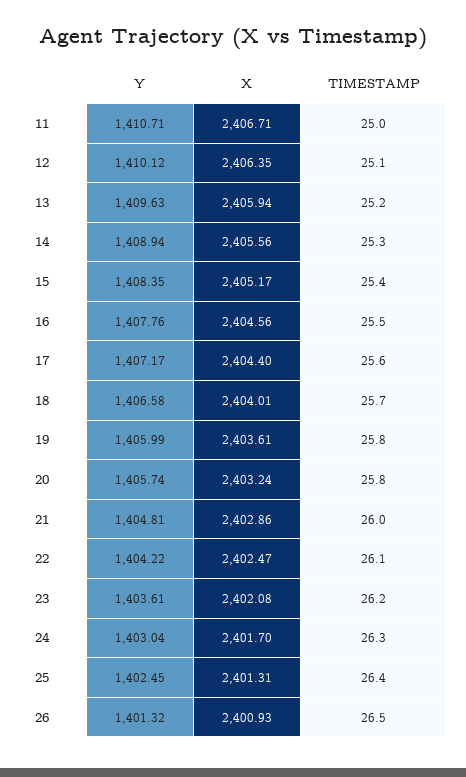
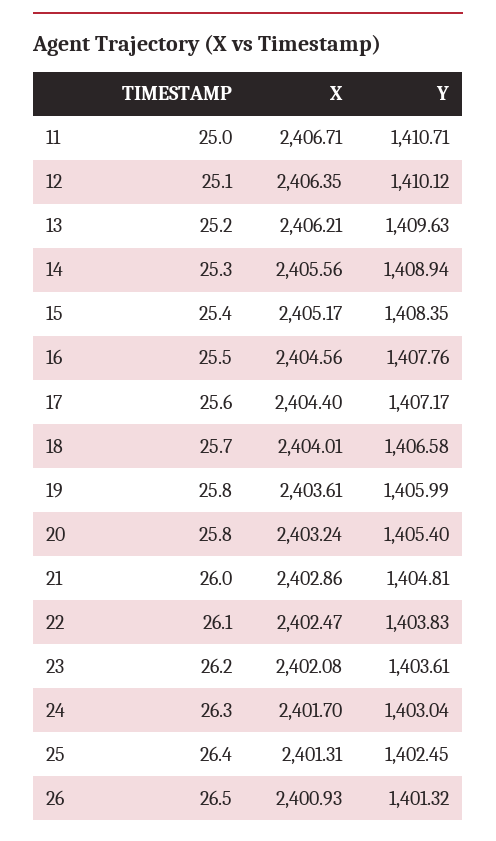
  {
    "Y": {
      "11": 1410.71,
      "12": 1410.12,
      "13": 1409.63,
      "14": 1408.94,
      "15": 1408.35,
      "16": 1407.76,
      "17": 1407.17,
      "18": 1406.58,
      "19": 1405.99,
-     "20": 1405.74,
+     "20": 1405.4,
      "21": 1404.81,
-     "22": 1404.22,
+     "22": 1403.83,
      "23": 1403.61,
      "24": 1403.04,
      "25": 1402.45,
      "26": 1401.32
    },
    "X": {
      "11": 2406.71,
      "12": 2406.35,
-     "13": 2405.94,
+     "13": 2406.21,
      "14": 2405.56,
      "15": 2405.17,
      "16": 2404.56,
      "17": 2404.4,
      "18": 2404.01,
      "19": 2403.61,
      "20": 2403.24,
      "21": 2402.86,
      "22": 2402.47,
      "23": 2402.08,
      "24": 2401.7,
      "25": 2401.31,
      "26": 2400.93
    },
    "TIMESTAMP": {
      "11": 25,
      "12": 25.1,
      "13": 25.2,
      "14": 25.3,
      "15": 25.4,
      "16": 25.5,
      "17": 25.6,
      "18": 25.7,
      "19": 25.8,
      "20": 25.8,
      "21": 26,
      "22": 26.1,
      "23": 26.2,
      "24": 26.3,
      "25": 26.4,
      "26": 26.5
    }
  }

